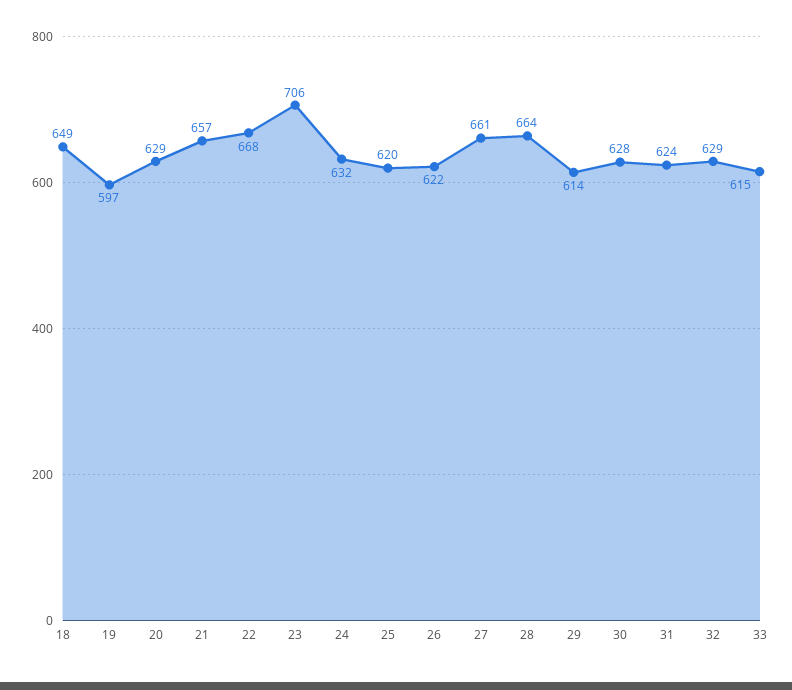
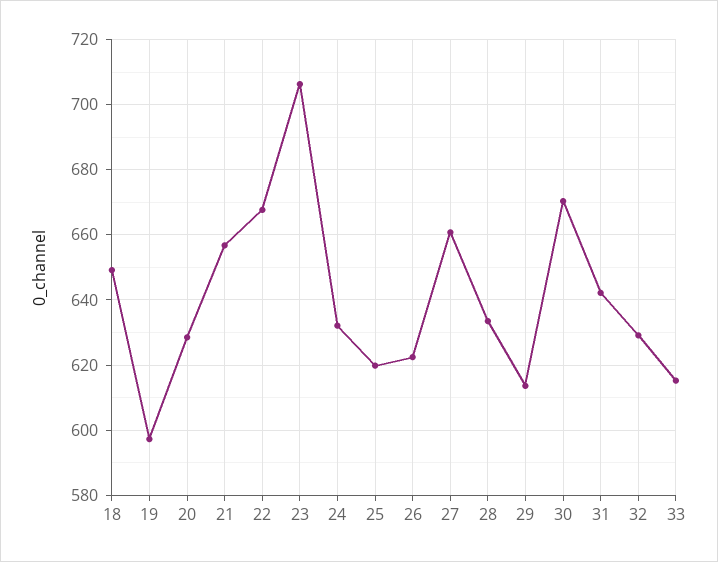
  {
    "18": 649,
    "19": 597,
    "20": 629,
    "21": 657,
    "22": 668,
    "23": 706,
    "24": 632,
    "25": 620,
    "26": 622,
    "27": 661,
-   "28": 664,
+   "28": 634,
    "29": 614,
-   "30": 628,
+   "30": 670,
-   "31": 624,
+   "31": 642,
    "32": 629,
    "33": 615
  }

